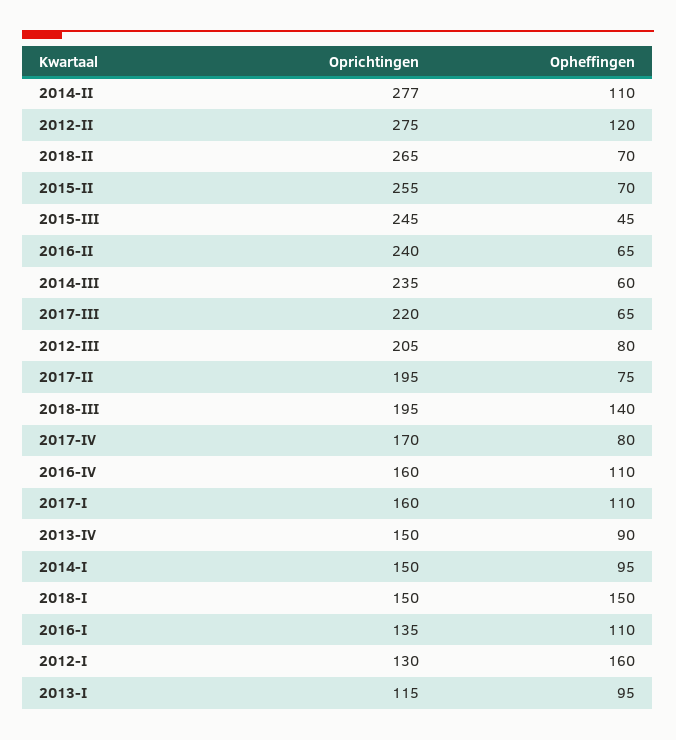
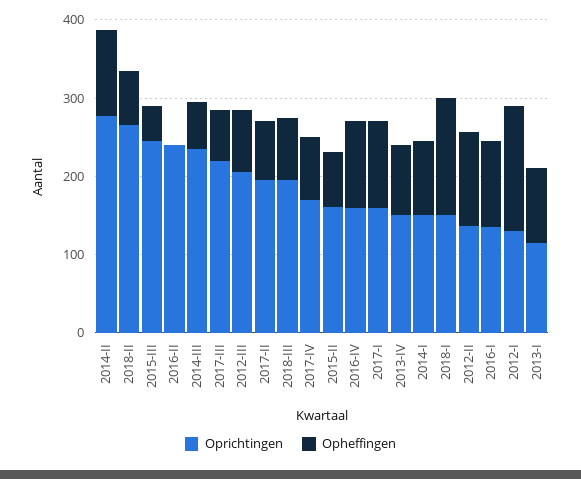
  {
    "Oprichtingen": {
      "2014-II": 277,
-     "2012-II": 275,
+     "2012-II": 140,
      "2018-II": 265,
-     "2015-II": 255,
+     "2015-II": 160,
      "2015-III": 245,
      "2016-II": 240,
      "2014-III": 235,
      "2017-III": 220,
      "2012-III": 205,
      "2017-II": 195,
      "2018-III": 195,
      "2017-IV": 170,
      "2016-IV": 160,
      "2017-I": 160,
      "2013-IV": 150,
      "2014-I": 150,
      "2018-I": 150,
      "2016-I": 135,
      "2012-I": 130,
      "2013-I": 115
    },
    "Opheffingen": {
      "2014-II": 110,
      "2012-II": 120,
      "2018-II": 70,
      "2015-II": 70,
      "2015-III": 45,
-     "2016-II": 65,
+     "2016-II": 0,
      "2014-III": 60,
      "2017-III": 65,
      "2012-III": 80,
      "2017-II": 75,
-     "2018-III": 140,
+     "2018-III": 80,
      "2017-IV": 80,
      "2016-IV": 110,
      "2017-I": 110,
      "2013-IV": 90,
      "2014-I": 95,
      "2018-I": 150,
      "2016-I": 110,
      "2012-I": 160,
      "2013-I": 95
    }
  }

